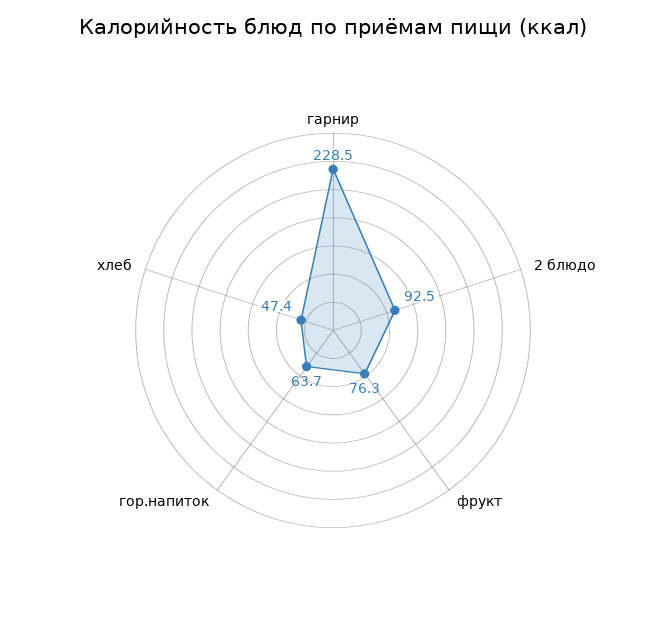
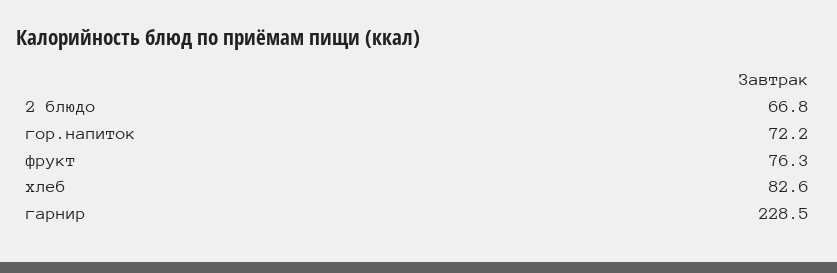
  {
    "гарнир": 228.5,
-   "2 блюдо": 92.5,
+   "2 блюдо": 66.8,
    "фрукт": 76.3,
-   "гор.напиток": 63.7,
+   "гор.напиток": 72.2,
-   "хлеб": 47.4
+   "хлеб": 82.6
  }

